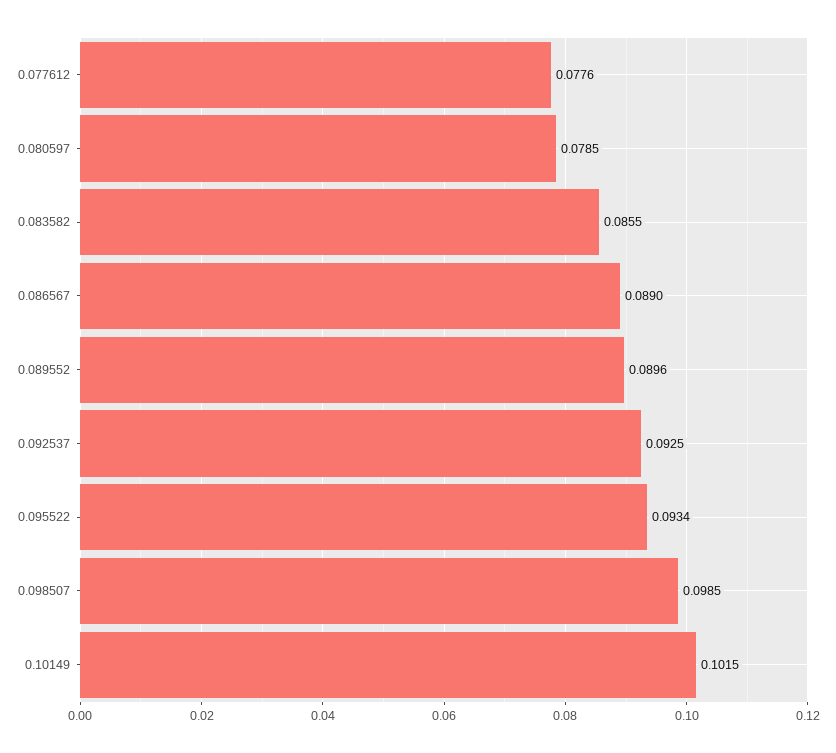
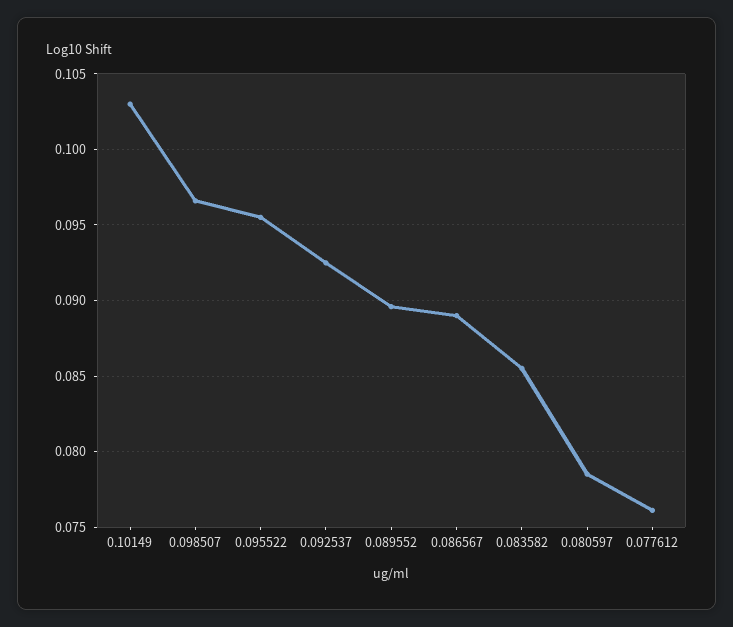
  {
-   "0.077612": 0.0776,
+   "0.077612": 0.076,
    "0.080597": 0.0785,
    "0.083582": 0.0855,
    "0.086567": 0.089,
    "0.089552": 0.0896,
    "0.092537": 0.0925,
-   "0.095522": 0.0934,
+   "0.095522": 0.0955,
-   "0.098507": 0.0985,
+   "0.098507": 0.0965,
-   "0.10149": 0.1015
+   "0.10149": 0.103
  }

